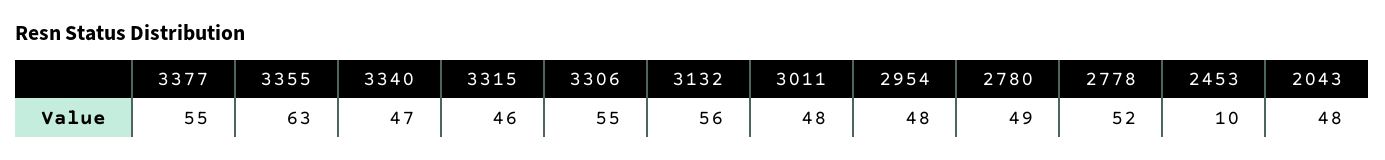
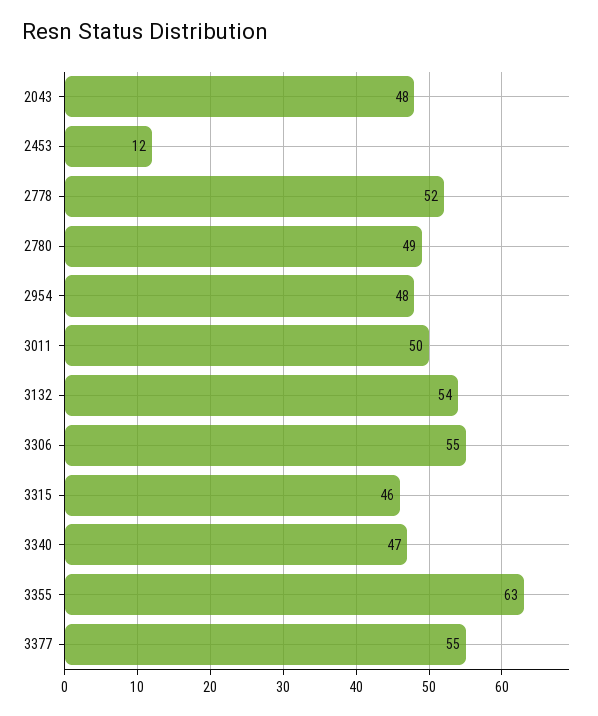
  {
    "3377": 55,
    "3355": 63,
    "3340": 47,
    "3315": 46,
    "3306": 55,
-   "3132": 56,
+   "3132": 54,
-   "3011": 48,
+   "3011": 50,
    "2954": 48,
    "2780": 49,
    "2778": 52,
-   "2453": 10,
+   "2453": 12,
    "2043": 48
  }

